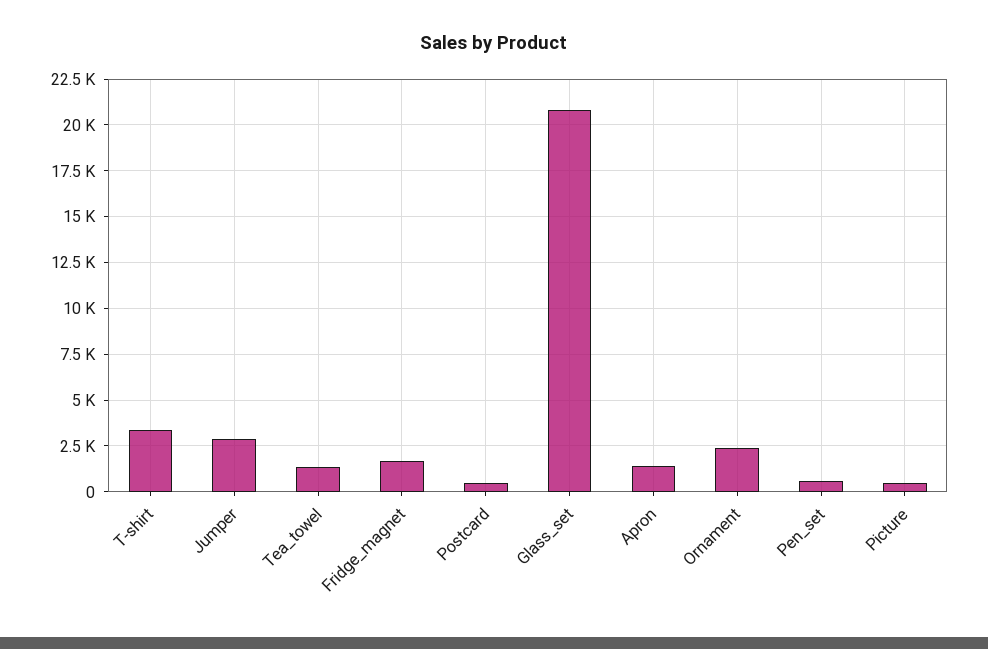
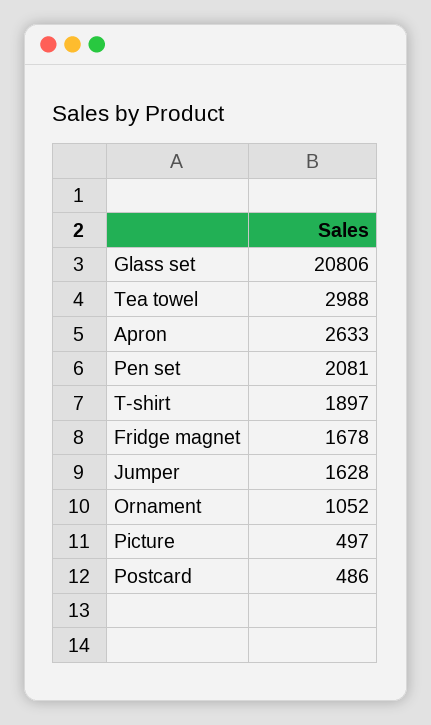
  {
-   "T-shirt": 3500,
+   "T-shirt": 1897,
-   "Jumper": 3000,
+   "Jumper": 1628,
-   "Tea_towel": 1500,
+   "Tea_towel": 2988,
    "Fridge_magnet": 1678,
    "Postcard": 486,
    "Glass_set": 20806,
-   "Apron": 1500,
+   "Apron": 2633,
-   "Ornament": 2500,
+   "Ornament": 1052,
-   "Pen_set": 500,
+   "Pen_set": 2081,
    "Picture": 497
  }

